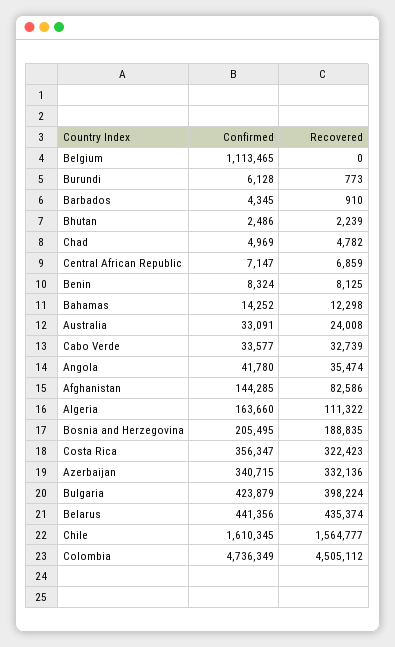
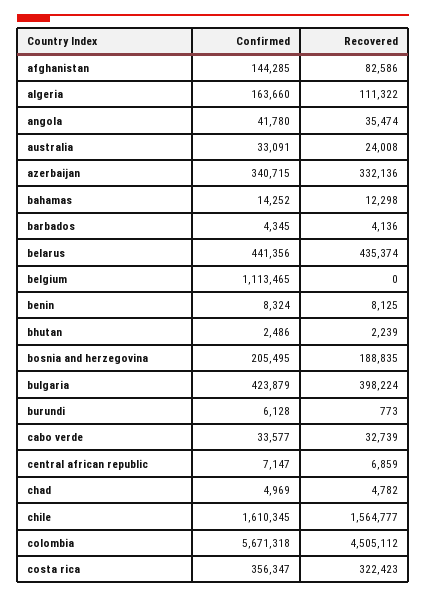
  {
    "Confirmed": {
      "Belgium": 1113465,
      "Burundi": 6128,
      "Barbados": 4345,
      "Bhutan": 2486,
      "Chad": 4969,
      "Central African Republic": 7147,
      "Benin": 8324,
      "Bahamas": 14252,
      "Australia": 33091,
      "Cabo Verde": 33577,
      "Angola": 41780,
      "Afghanistan": 144285,
      "Algeria": 163660,
      "Bosnia and Herzegovina": 205495,
      "Costa Rica": 356347,
      "Azerbaijan": 340715,
      "Bulgaria": 423879,
      "Belarus": 441356,
      "Chile": 1610345,
-     "Colombia": 4736349
+     "Colombia": 5671318
    },
    "Recovered": {
      "Belgium": 0,
      "Burundi": 773,
-     "Barbados": 910,
+     "Barbados": 4136,
      "Bhutan": 2239,
      "Chad": 4782,
      "Central African Republic": 6859,
      "Benin": 8125,
      "Bahamas": 12298,
      "Australia": 24008,
      "Cabo Verde": 32739,
      "Angola": 35474,
      "Afghanistan": 82586,
      "Algeria": 111322,
      "Bosnia and Herzegovina": 188835,
      "Costa Rica": 322423,
      "Azerbaijan": 332136,
      "Bulgaria": 398224,
      "Belarus": 435374,
      "Chile": 1564777,
      "Colombia": 4505112
    }
  }

